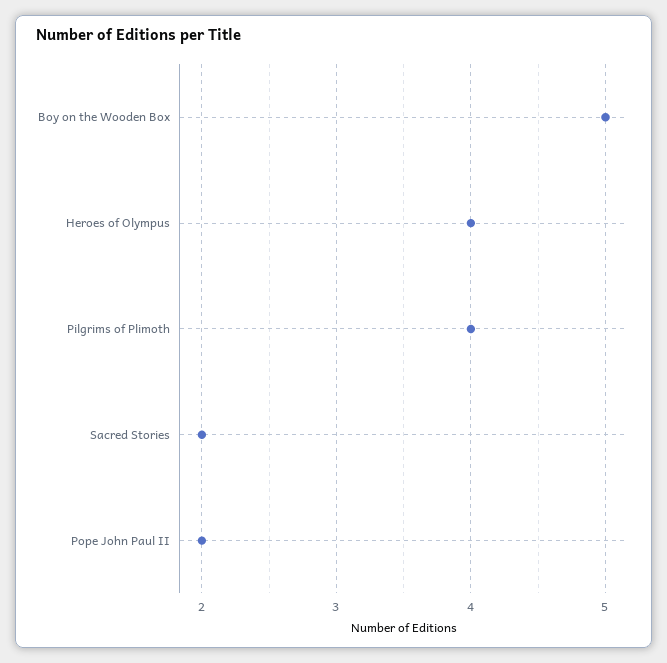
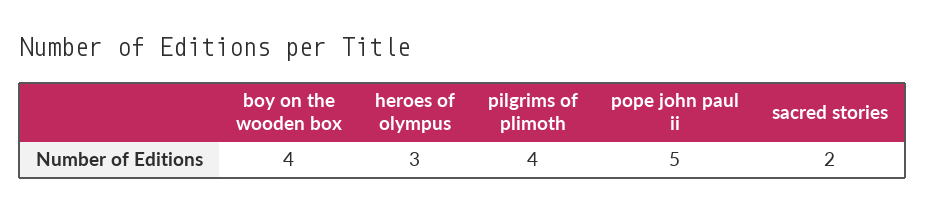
  {
-   "Boy on the Wooden Box": 5,
+   "Boy on the Wooden Box": 4,
-   "Heroes of Olympus": 4,
+   "Heroes of Olympus": 3,
    "Pilgrims of Plimoth": 4,
    "Sacred Stories": 2,
-   "Pope John Paul II": 2
+   "Pope John Paul II": 5
  }

